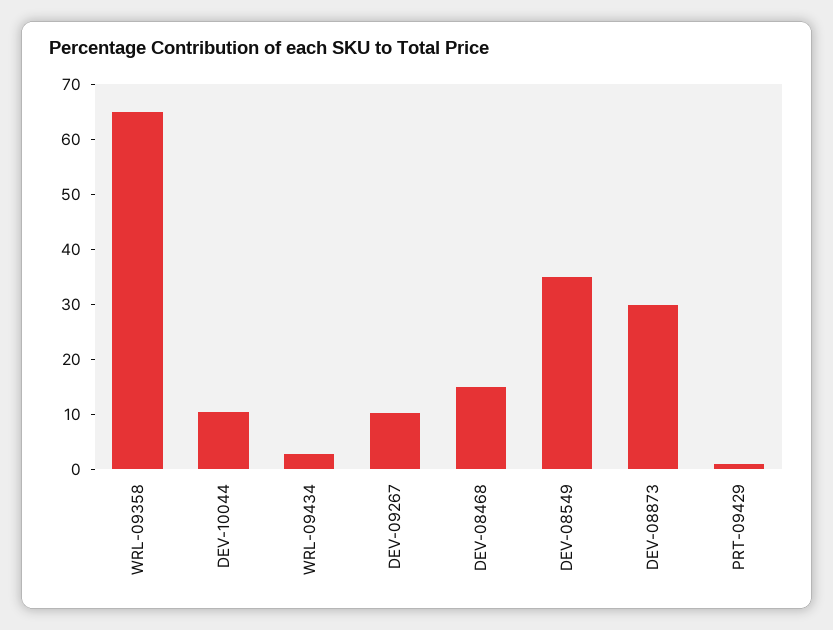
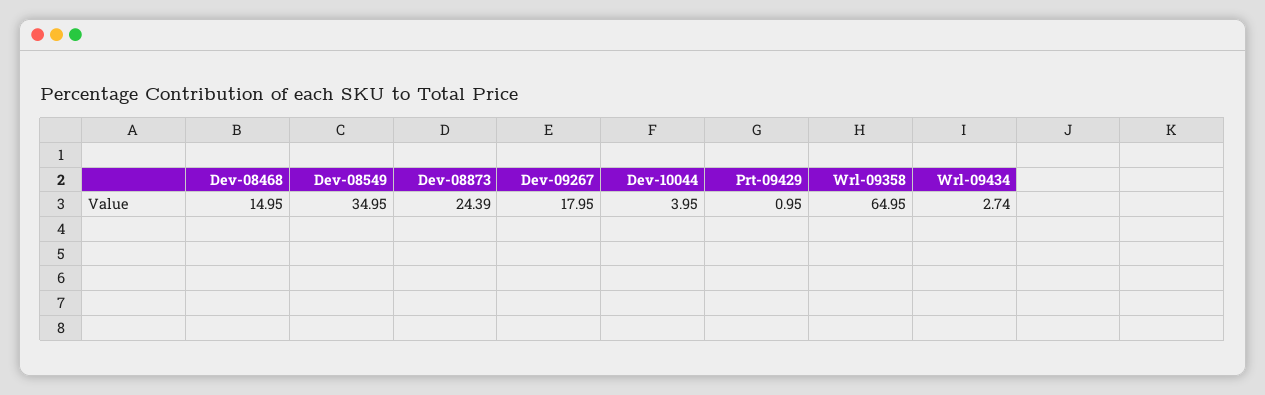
  {
    "WRL-09358": 64.95,
-   "DEV-10044": 10,
+   "DEV-10044": 3.95,
    "WRL-09434": 2.74,
-   "DEV-09267": 10,
+   "DEV-09267": 17.95,
    "DEV-08468": 14.95,
    "DEV-08549": 34.95,
-   "DEV-08873": 30,
+   "DEV-08873": 24.39,
    "PRT-09429": 0.95
  }

